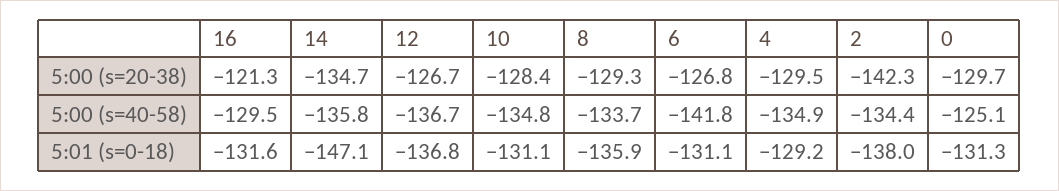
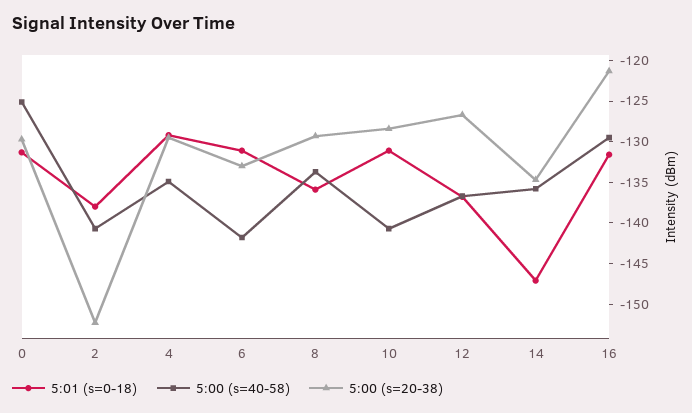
  {
    "5:00 (s=20-38)": {
      "16": -121.3,
      "14": -134.7,
      "12": -126.7,
      "10": -128.4,
      "8": -129.3,
-     "6": -126.8,
+     "6": -133,
      "4": -129.5,
-     "2": -142.3,
+     "2": -152,
      "0": -129.7
    },
    "5:00 (s=40-58)": {
      "16": -129.5,
      "14": -135.8,
      "12": -136.7,
-     "10": -134.8,
+     "10": -141,
      "8": -133.7,
      "6": -141.8,
      "4": -134.9,
-     "2": -134.4,
+     "2": -141,
      "0": -125.1
    },
    "5:01 (s=0-18)": {
      "16": -131.6,
      "14": -147.1,
      "12": -136.8,
      "10": -131.1,
      "8": -135.9,
      "6": -131.1,
      "4": -129.2,
      "2": -138,
      "0": -131.3
    }
  }

